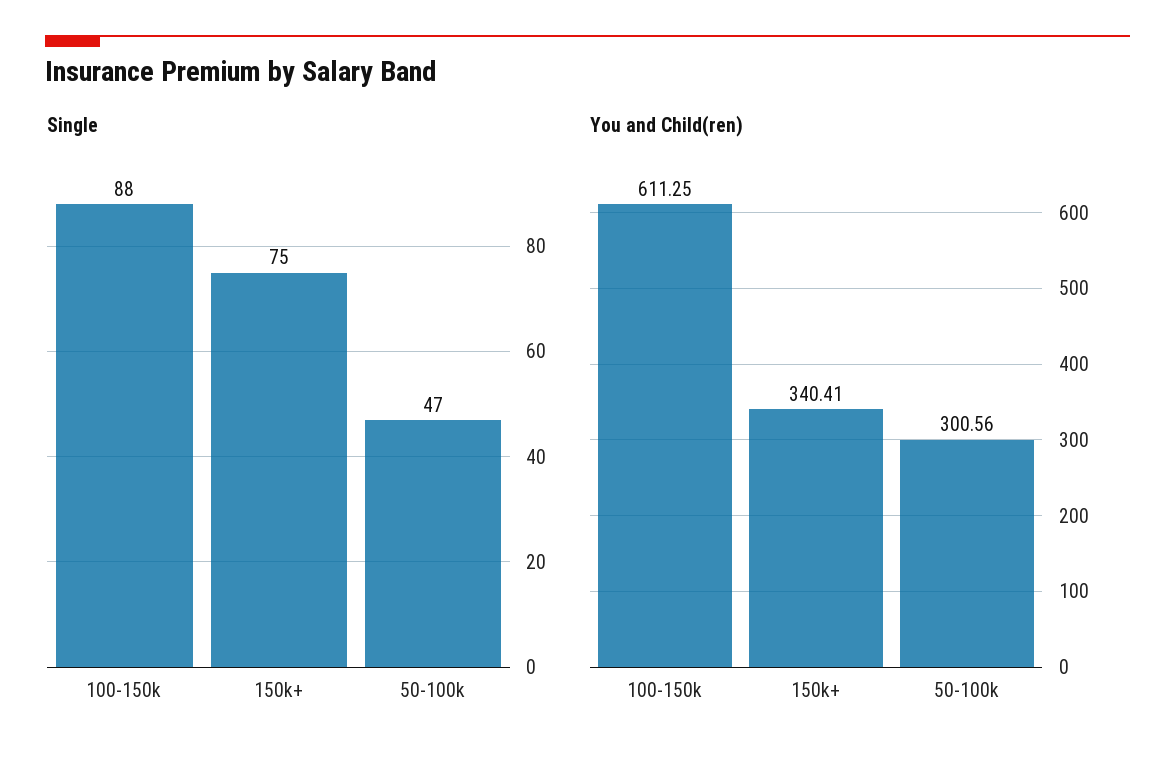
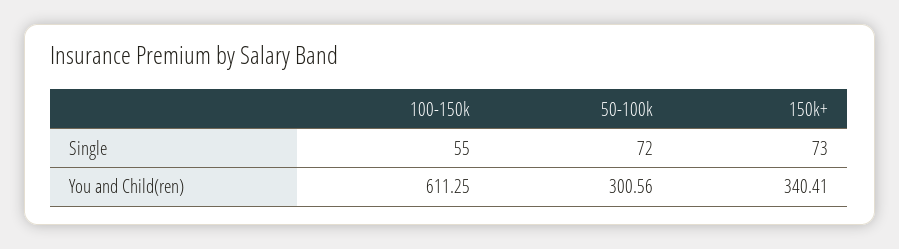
  {
    "Single": {
-     "100-150k": 88,
+     "100-150k": 55,
-     "150k+": 75,
+     "150k+": 73,
-     "50-100k": 47
+     "50-100k": 72
    },
    "You and Child(ren)": {
      "100-150k": 611.25,
      "150k+": 340.41,
      "50-100k": 300.56
    }
  }

